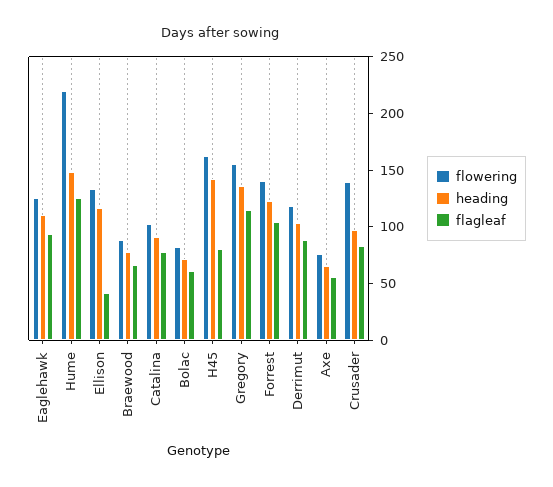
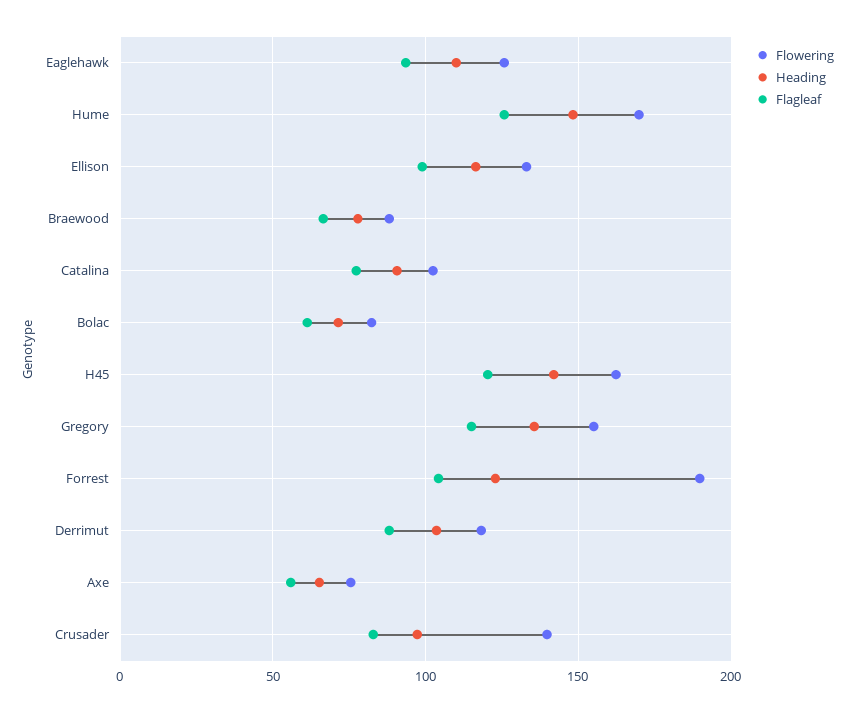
  {
    "flowering": {
      "Eaglehawk": 125,
-     "Hume": 220,
+     "Hume": 170,
      "Ellison": 135,
      "Braewood": 90,
      "Catalina": 100,
      "Bolac": 80,
      "H45": 160,
      "Gregory": 155,
-     "Forrest": 140,
+     "Forrest": 190,
      "Derrimut": 120,
      "Axe": 75,
      "Crusader": 140
    },
    "heading": {
      "Eaglehawk": 110,
      "Hume": 150,
      "Ellison": 115,
      "Braewood": 80,
      "Catalina": 90,
      "Bolac": 70,
      "H45": 140,
      "Gregory": 135,
      "Forrest": 125,
      "Derrimut": 105,
      "Axe": 65,
      "Crusader": 95
    },
    "flagleaf": {
      "Eaglehawk": 95,
      "Hume": 125,
-     "Ellison": 40,
+     "Ellison": 100,
      "Braewood": 65,
      "Catalina": 75,
      "Bolac": 60,
-     "H45": 80,
+     "H45": 120,
      "Gregory": 115,
      "Forrest": 105,
      "Derrimut": 90,
      "Axe": 55,
      "Crusader": 85
    }
  }

